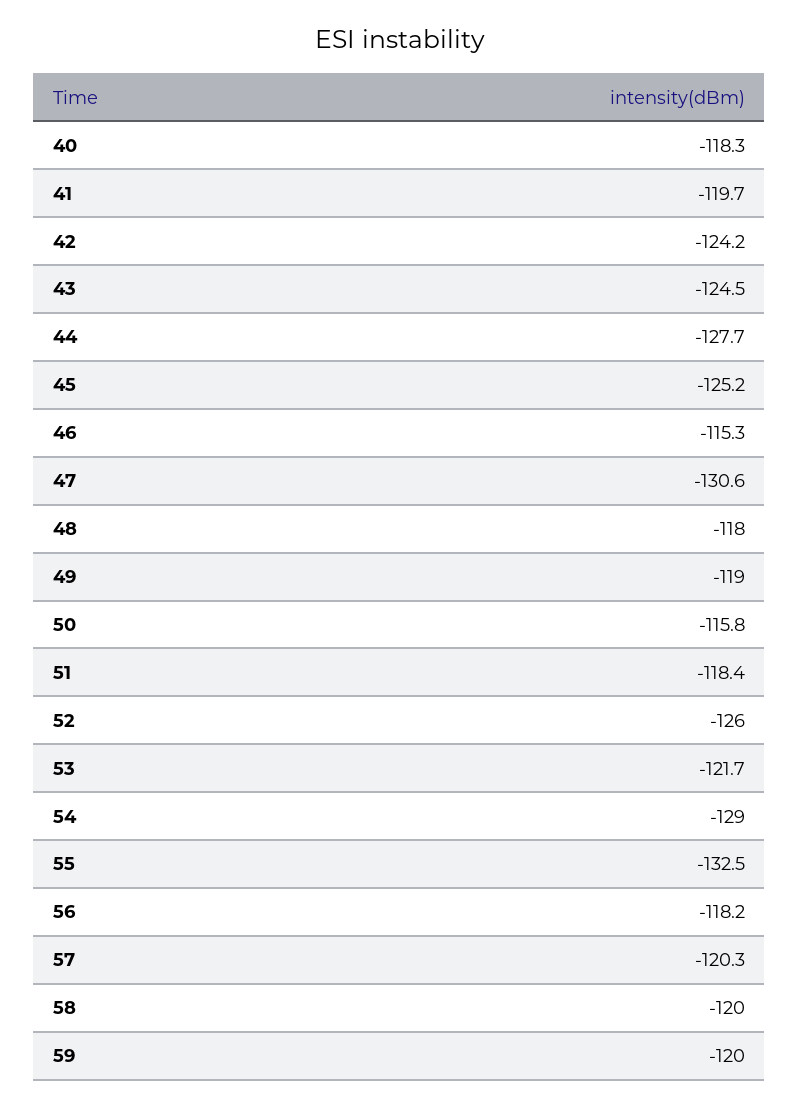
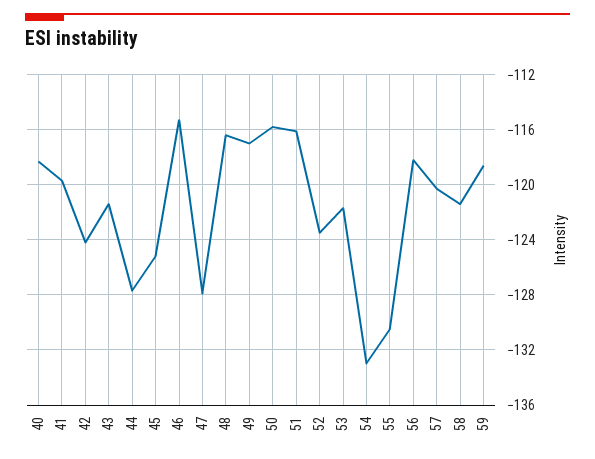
  {
    "40": -118.3,
    "41": -119.7,
    "42": -124.2,
-   "43": -124.5,
+   "43": -121.5,
    "44": -127.7,
    "45": -125.2,
    "46": -115.3,
-   "47": -130.6,
+   "47": -128,
-   "48": -118,
+   "48": -116.5,
-   "49": -119,
+   "49": -117,
    "50": -115.8,
-   "51": -118.4,
+   "51": -116,
-   "52": -126,
+   "52": -123.5,
    "53": -121.7,
-   "54": -129,
+   "54": -133,
-   "55": -132.5,
+   "55": -130.5,
    "56": -118.2,
    "57": -120.3,
-   "58": -120,
+   "58": -121.5,
-   "59": -120
+   "59": -118.5
  }

